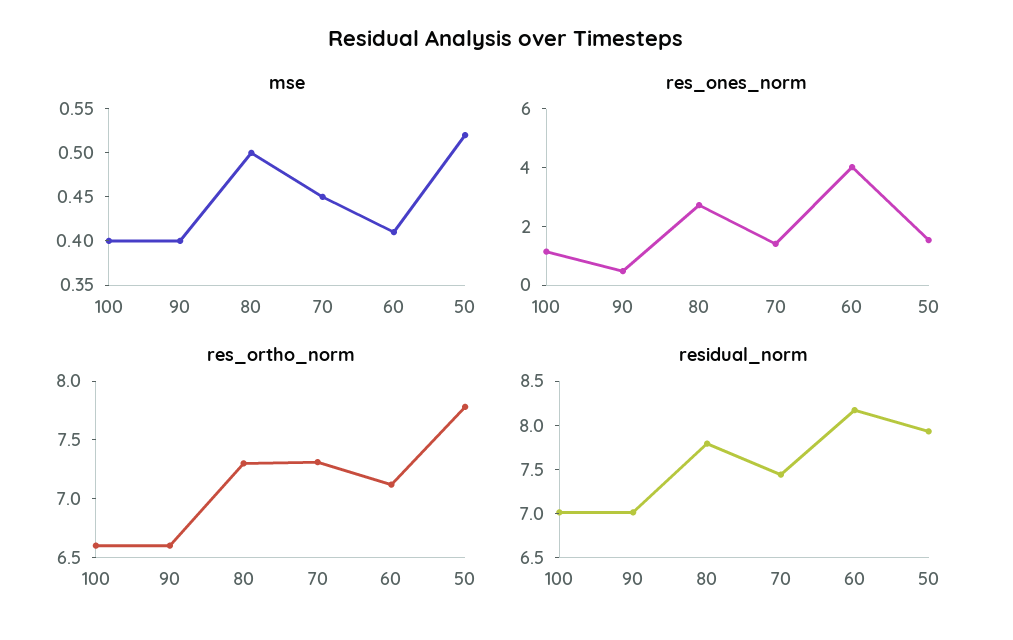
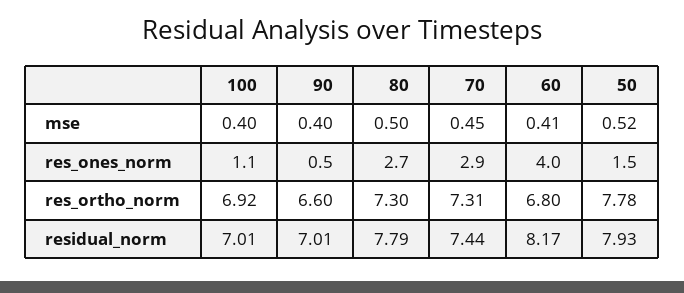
  {
    "mse": {
      "100": 0.4,
      "90": 0.4,
      "80": 0.5,
      "70": 0.45,
      "60": 0.41,
      "50": 0.52
    },
    "res_ones_norm": {
      "100": 1.1,
      "90": 0.5,
      "80": 2.7,
-     "70": 1.5,
+     "70": 2.9,
      "60": 4,
      "50": 1.5
    },
    "res_ortho_norm": {
-     "100": 6.6,
+     "100": 6.92,
      "90": 6.6,
      "80": 7.3,
      "70": 7.31,
-     "60": 7.1,
+     "60": 6.8,
      "50": 7.78
    },
    "residual_norm": {
      "100": 7.01,
      "90": 7.01,
      "80": 7.79,
      "70": 7.44,
      "60": 8.17,
      "50": 7.93
    }
  }

